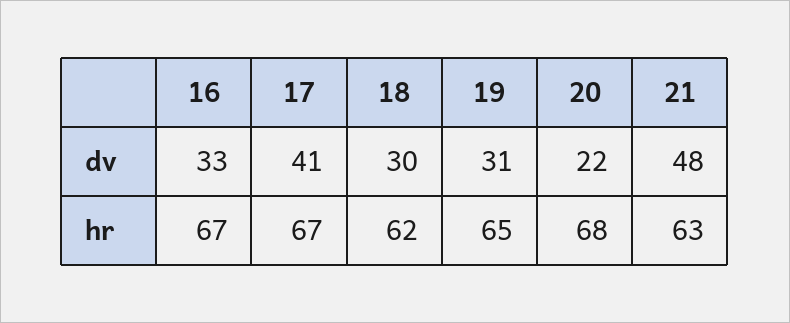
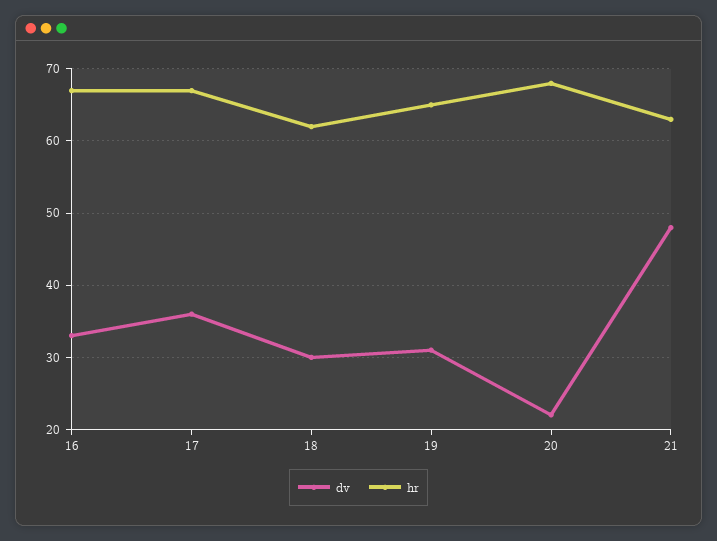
  {
    "dv": {
      "16": 33,
-     "17": 41,
+     "17": 36,
      "18": 30,
      "19": 31,
      "20": 22,
      "21": 48
    },
    "hr": {
      "16": 67,
      "17": 67,
      "18": 62,
      "19": 65,
      "20": 68,
      "21": 63
    }
  }

